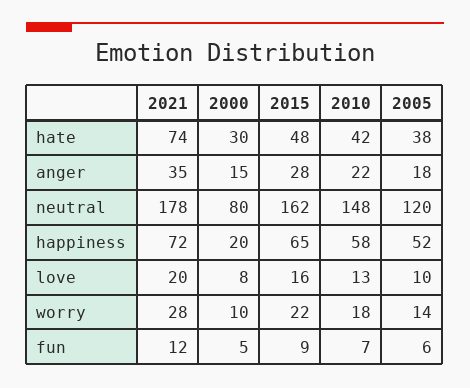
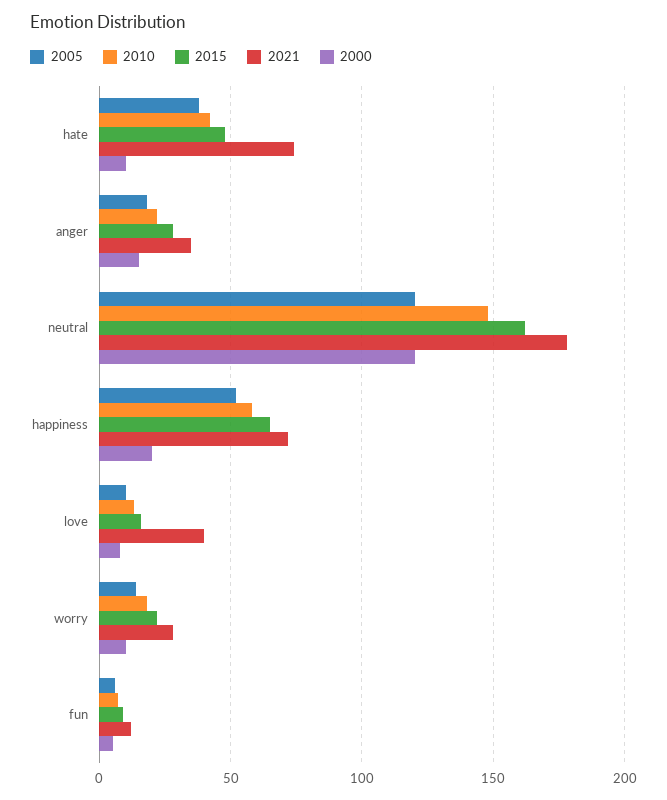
  {
    "2021": {
      "hate": 74,
      "anger": 35,
      "neutral": 178,
      "happiness": 72,
-     "love": 20,
+     "love": 40,
      "worry": 28,
      "fun": 12
    },
    "2000": {
-     "hate": 30,
+     "hate": 10,
      "anger": 15,
-     "neutral": 80,
+     "neutral": 120,
      "happiness": 20,
      "love": 8,
      "worry": 10,
      "fun": 5
    },
    "2015": {
      "hate": 48,
      "anger": 28,
      "neutral": 162,
      "happiness": 65,
      "love": 16,
      "worry": 22,
      "fun": 9
    },
    "2010": {
      "hate": 42,
      "anger": 22,
      "neutral": 148,
      "happiness": 58,
      "love": 13,
      "worry": 18,
      "fun": 7
    },
    "2005": {
      "hate": 38,
      "anger": 18,
      "neutral": 120,
      "happiness": 52,
      "love": 10,
      "worry": 14,
      "fun": 6
    }
  }

